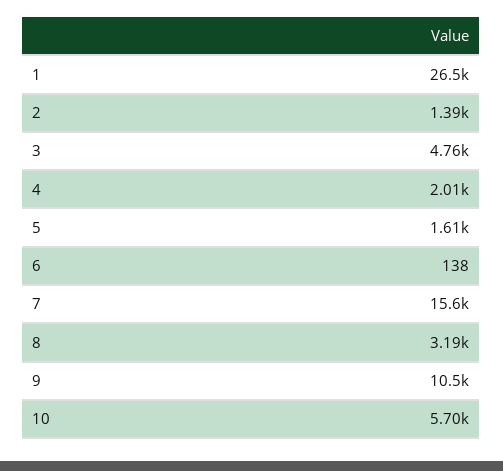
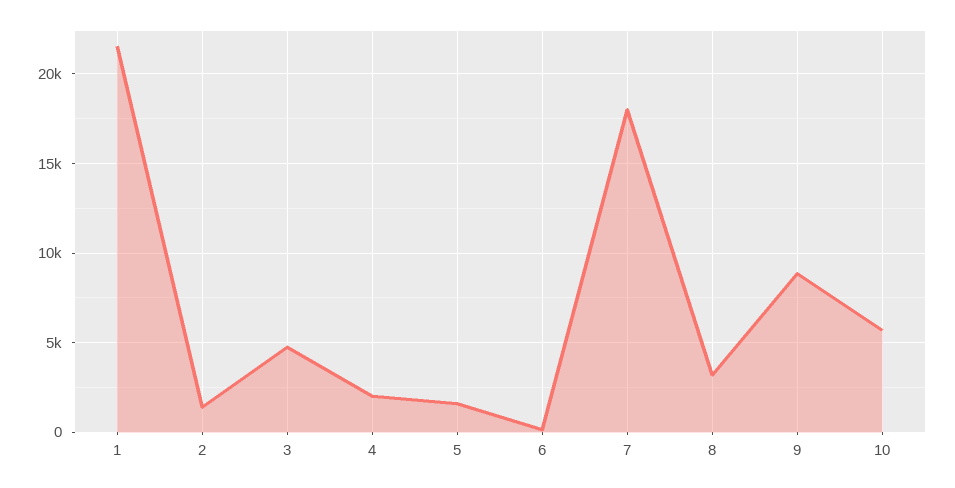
  {
-   "1": 26500,
+   "1": 21500,
    "2": 1390,
    "3": 4760,
    "4": 2010,
    "5": 1610,
    "6": 138,
-   "7": 15600,
+   "7": 18000,
    "8": 3190,
-   "9": 10500,
+   "9": 9000,
    "10": 5700
  }

